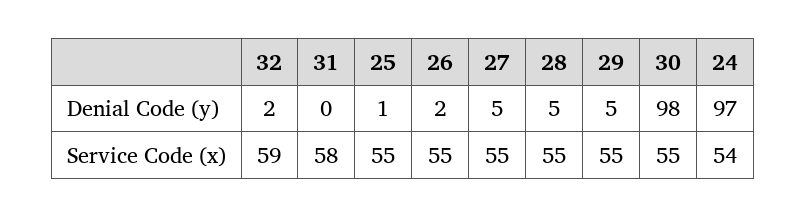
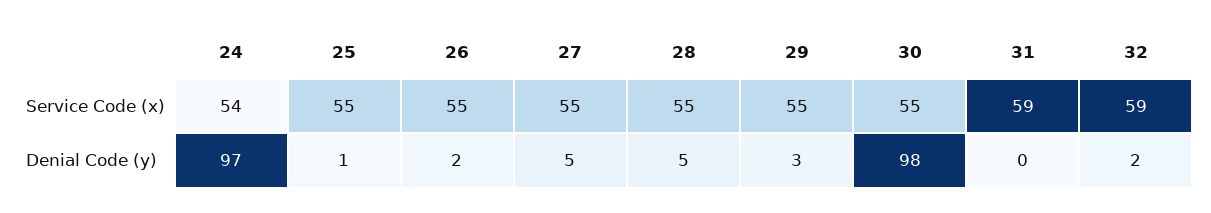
  {
    "32": {
      "Denial Code (y)": 2,
      "Service Code (x)": 59
    },
    "31": {
      "Denial Code (y)": 0,
-     "Service Code (x)": 58
+     "Service Code (x)": 59
    },
    "25": {
      "Denial Code (y)": 1,
      "Service Code (x)": 55
    },
    "26": {
      "Denial Code (y)": 2,
      "Service Code (x)": 55
    },
    "27": {
      "Denial Code (y)": 5,
      "Service Code (x)": 55
    },
    "28": {
      "Denial Code (y)": 5,
      "Service Code (x)": 55
    },
    "29": {
-     "Denial Code (y)": 5,
+     "Denial Code (y)": 3,
      "Service Code (x)": 55
    },
    "30": {
      "Denial Code (y)": 98,
      "Service Code (x)": 55
    },
    "24": {
      "Denial Code (y)": 97,
      "Service Code (x)": 54
    }
  }

